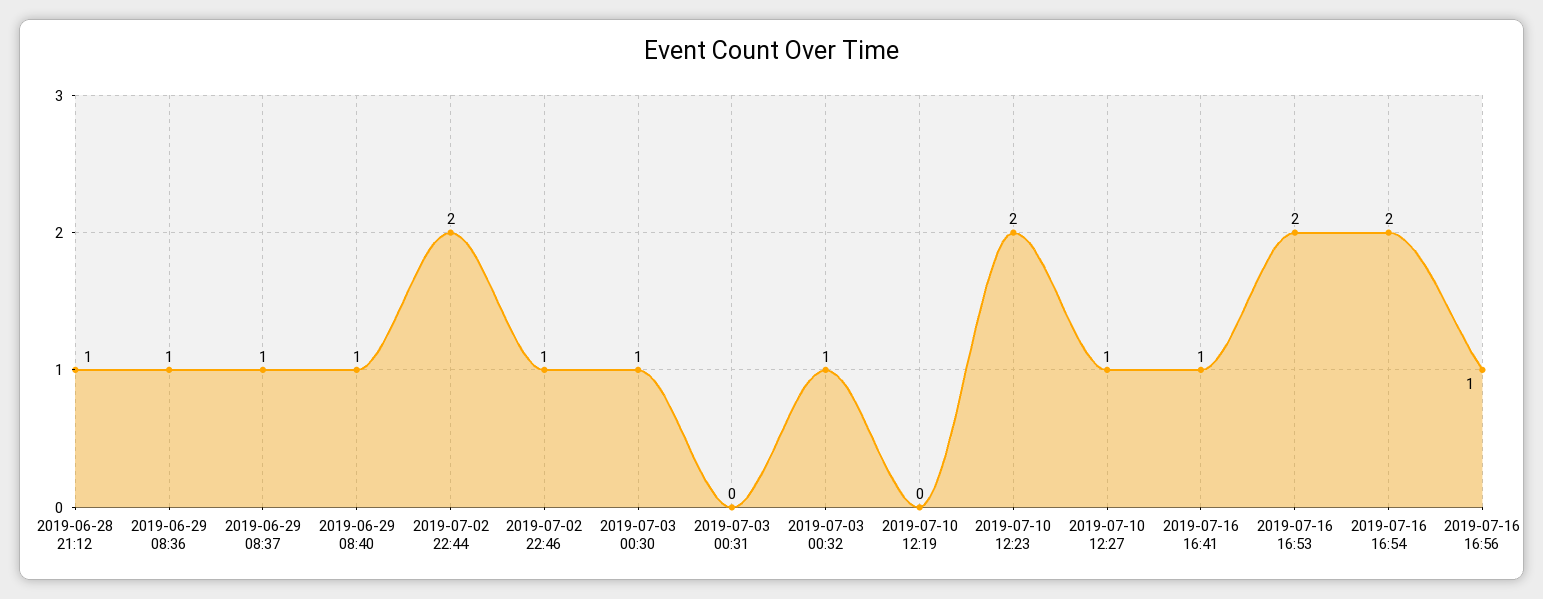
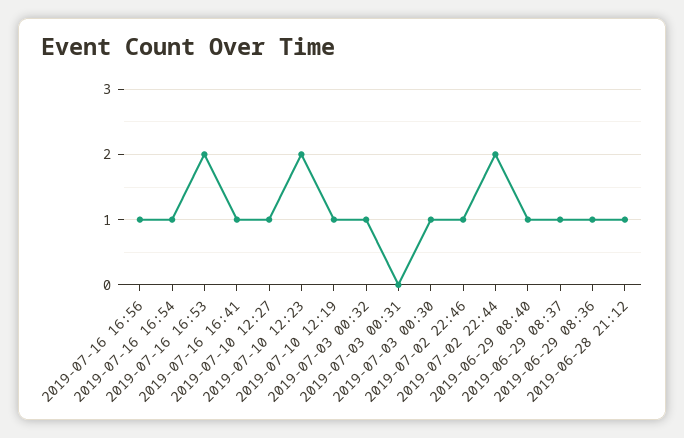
  {
    "2019-06-28 21:12": 1,
    "2019-06-29 08:36": 1,
    "2019-06-29 08:37": 1,
    "2019-06-29 08:40": 1,
    "2019-07-02 22:44": 2,
    "2019-07-02 22:46": 1,
    "2019-07-03 00:30": 1,
    "2019-07-03 00:31": 0,
    "2019-07-03 00:32": 1,
-   "2019-07-10 12:19": 0,
+   "2019-07-10 12:19": 1,
    "2019-07-10 12:23": 2,
    "2019-07-10 12:27": 1,
    "2019-07-16 16:41": 1,
    "2019-07-16 16:53": 2,
-   "2019-07-16 16:54": 2,
+   "2019-07-16 16:54": 1,
    "2019-07-16 16:56": 1
  }

